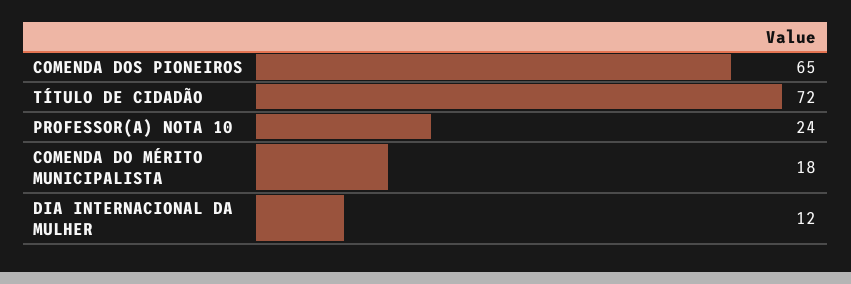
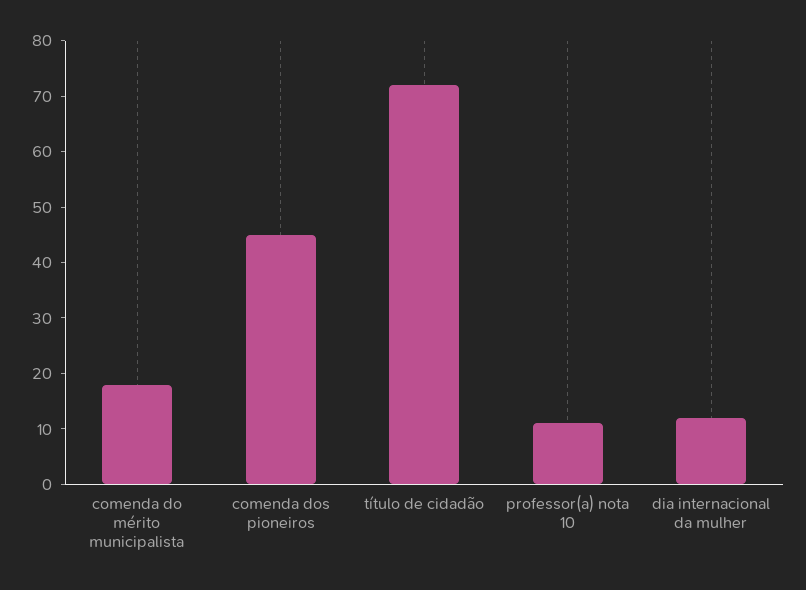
  {
-   "COMENDA DOS PIONEIROS": 65,
+   "COMENDA DOS PIONEIROS": 45,
    "TÍTULO DE CIDADÃO": 72,
-   "PROFESSOR(A) NOTA 10": 24,
+   "PROFESSOR(A) NOTA 10": 10,
    "COMENDA DO MÉRITO MUNICIPALISTA": 18,
    "DIA INTERNACIONAL DA MULHER": 12
  }

